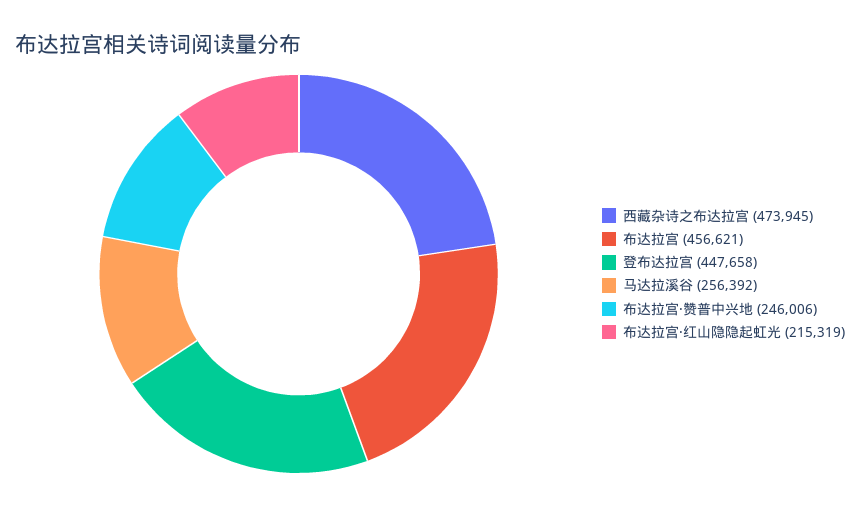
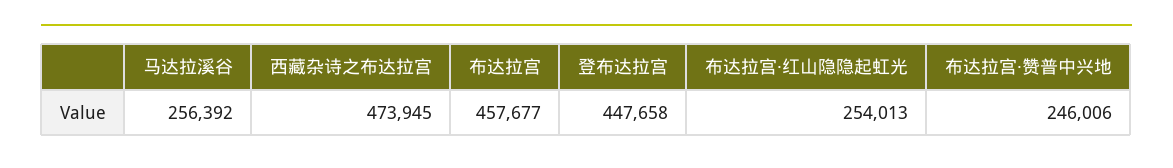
  {
    "西藏杂诗之布达拉宫": 473945,
-   "布达拉宫": 456621,
+   "布达拉宫": 457677,
    "登布达拉宫": 447658,
    "马达拉溪谷": 256392,
    "布达拉宫·赞普中兴地": 246006,
-   "布达拉宫·红山隐隐起虹光": 215319
+   "布达拉宫·红山隐隐起虹光": 254013
  }

